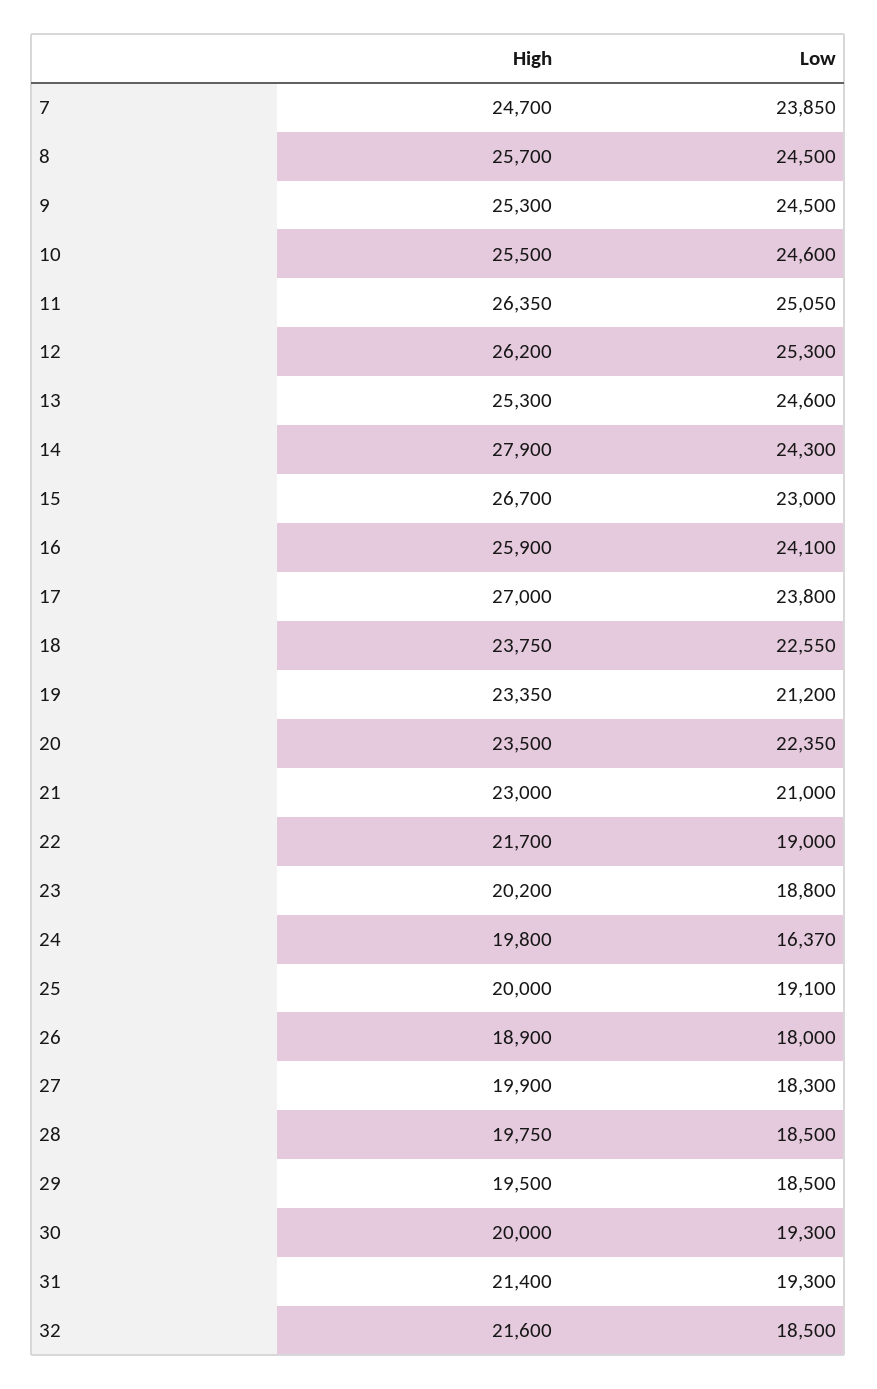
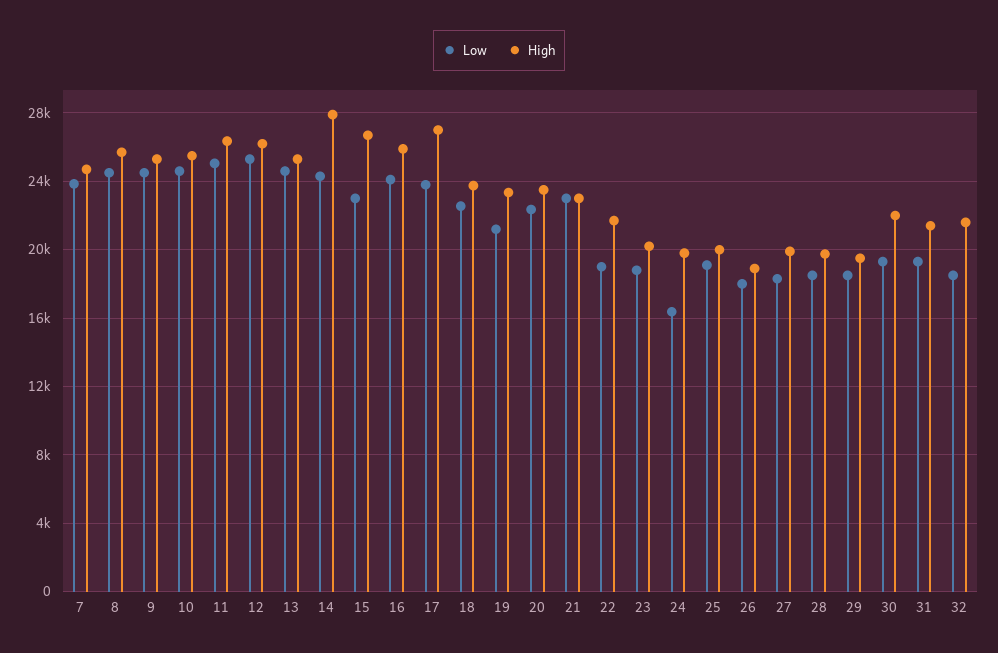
  {
    "High": {
      "7": 24700,
      "8": 25700,
      "9": 25300,
      "10": 25500,
      "11": 26350,
      "12": 26200,
      "13": 25300,
      "14": 27900,
      "15": 26700,
      "16": 25900,
      "17": 27000,
      "18": 23750,
      "19": 23350,
      "20": 23500,
      "21": 23000,
      "22": 21700,
      "23": 20200,
      "24": 19800,
      "25": 20000,
      "26": 18900,
      "27": 19900,
      "28": 19750,
      "29": 19500,
-     "30": 20000,
+     "30": 22000,
      "31": 21400,
      "32": 21600
    },
    "Low": {
      "7": 23850,
      "8": 24500,
      "9": 24500,
      "10": 24600,
      "11": 25050,
      "12": 25300,
      "13": 24600,
      "14": 24300,
      "15": 23000,
      "16": 24100,
      "17": 23800,
      "18": 22550,
      "19": 21200,
      "20": 22350,
-     "21": 21000,
+     "21": 23000,
      "22": 19000,
      "23": 18800,
      "24": 16370,
      "25": 19100,
      "26": 18000,
      "27": 18300,
      "28": 18500,
      "29": 18500,
      "30": 19300,
      "31": 19300,
      "32": 18500
    }
  }

